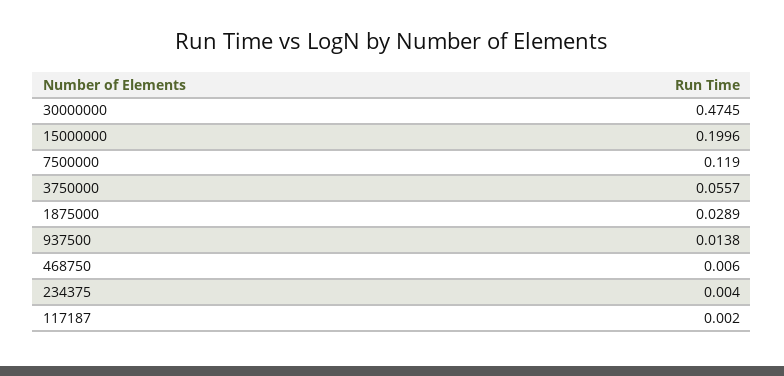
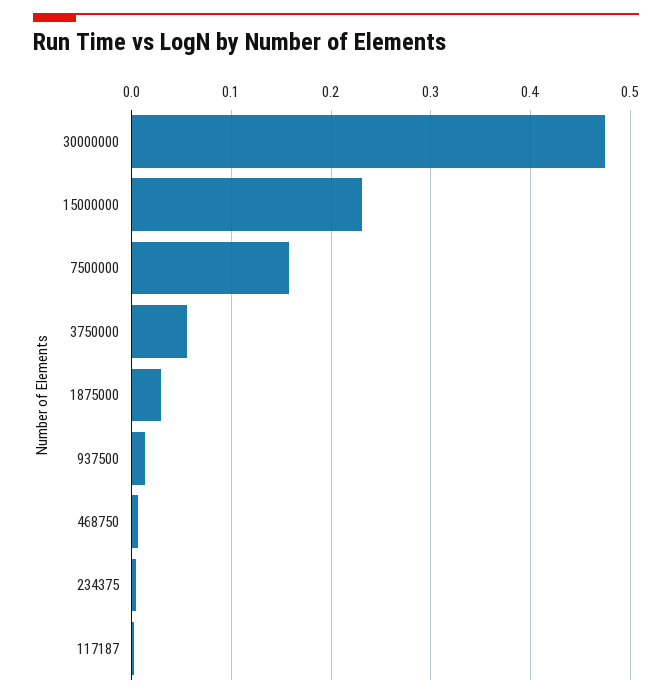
  {
    "30000000": 0.4745,
-   "15000000": 0.1996,
+   "15000000": 0.23,
-   "7500000": 0.119,
+   "7500000": 0.16,
    "3750000": 0.0557,
    "1875000": 0.0289,
    "937500": 0.0138,
    "468750": 0.006,
    "234375": 0.004,
    "117187": 0.002
  }

